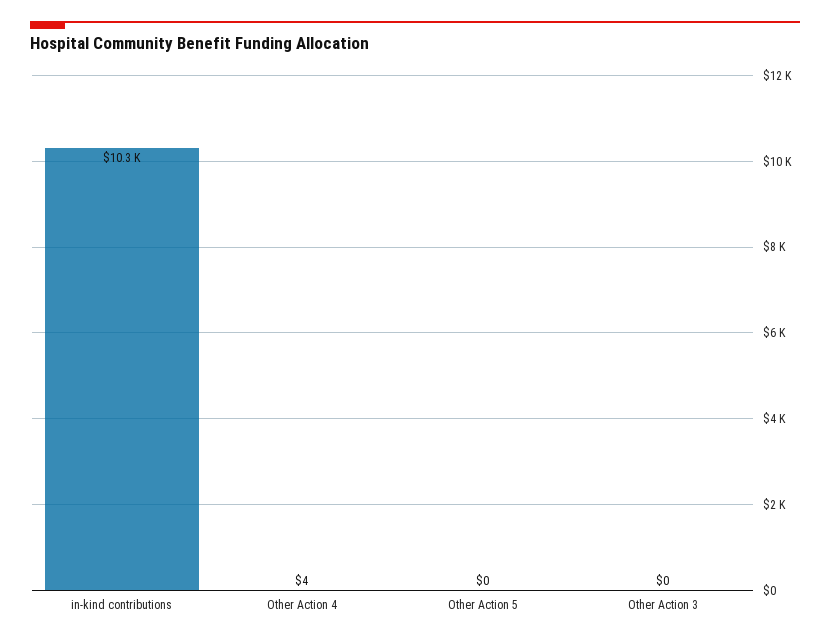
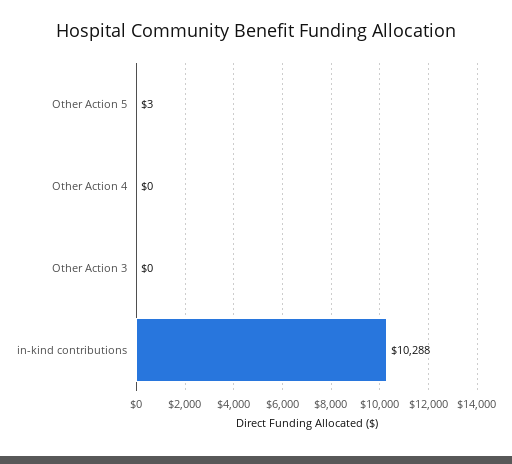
  {
    "in-kind contributions": 10288,
-   "Other Action 4": 4,
+   "Other Action 4": 0,
-   "Other Action 5": 0,
+   "Other Action 5": 3,
    "Other Action 3": 0
  }

